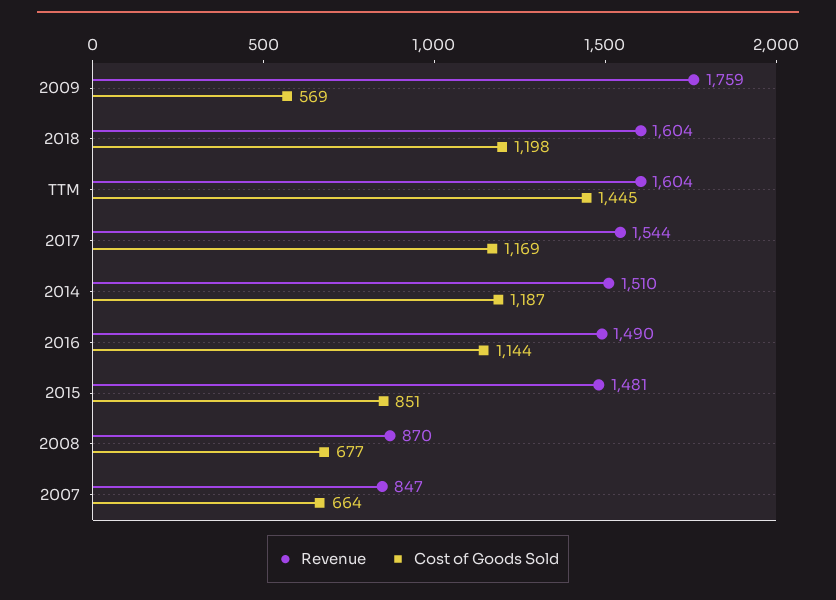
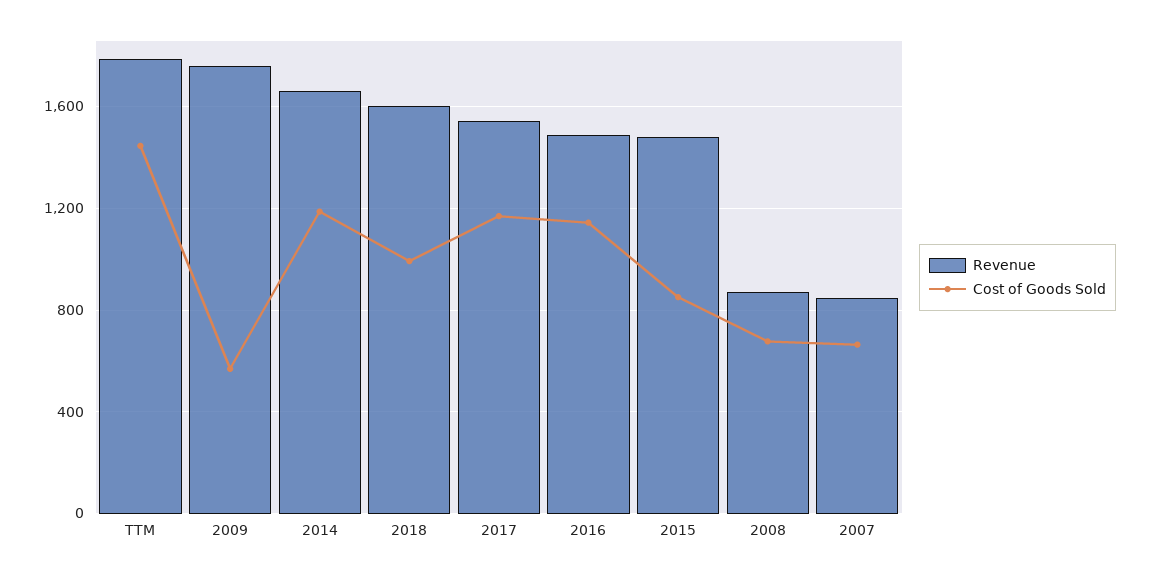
  {
    "Revenue": {
      "2009": 1759,
      "2018": 1604,
-     "TTM": 1604,
+     "TTM": 1800,
      "2017": 1544,
-     "2014": 1510,
+     "2014": 1650,
      "2016": 1490,
      "2015": 1481,
      "2008": 870,
      "2007": 847
    },
    "Cost of Goods Sold": {
      "2009": 569,
-     "2018": 1198,
+     "2018": 1000,
      "TTM": 1445,
      "2017": 1169,
      "2014": 1187,
      "2016": 1144,
      "2015": 851,
      "2008": 677,
      "2007": 664
    }
  }

